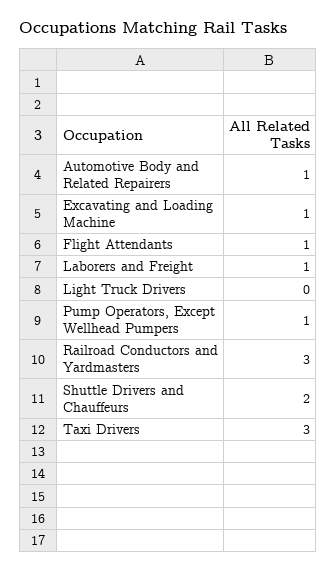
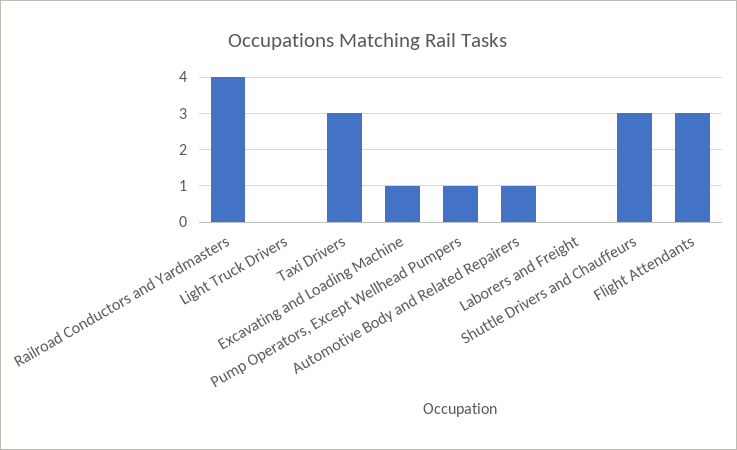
  {
    "Automotive Body and Related Repairers": 1,
    "Excavating and Loading Machine": 1,
-   "Flight Attendants": 1,
+   "Flight Attendants": 3,
-   "Laborers and Freight": 1,
+   "Laborers and Freight": 0,
    "Light Truck Drivers": 0,
    "Pump Operators, Except Wellhead Pumpers": 1,
-   "Railroad Conductors and Yardmasters": 3,
+   "Railroad Conductors and Yardmasters": 4,
-   "Shuttle Drivers and Chauffeurs": 2,
+   "Shuttle Drivers and Chauffeurs": 3,
    "Taxi Drivers": 3
  }

